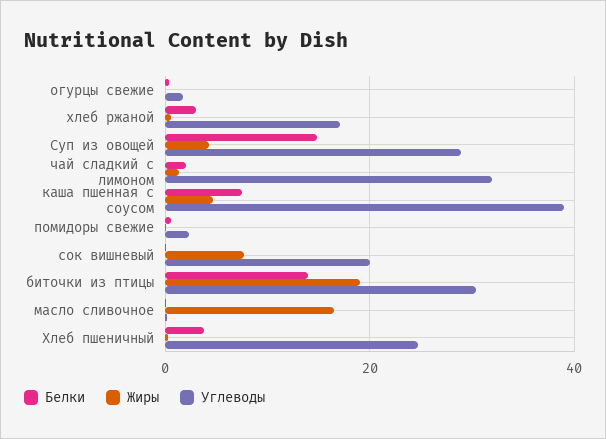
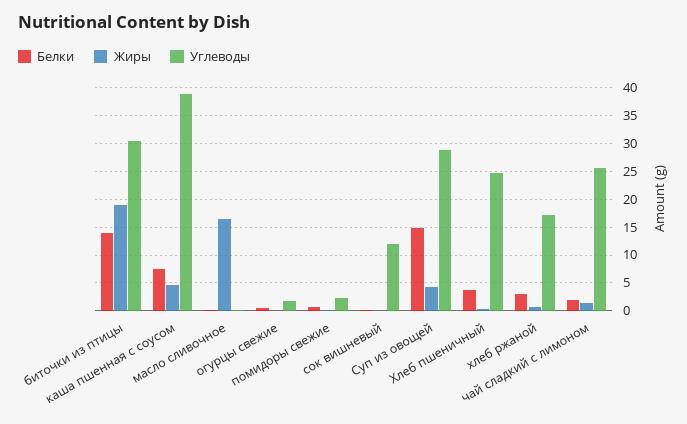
  {
    "Белки": {
      "огурцы свежие": 0,
      "хлеб ржаной": 4,
      "Суп из овощей": 14,
      "чай сладкий с лимоном": 2,
      "каша пшенная с соусом": 8,
      "помидоры свежие": 0,
      "сок вишневый": 0,
      "биточки из птицы": 14,
      "масло сливочное": 0,
      "Хлеб пшеничный": 4
    },
    "Жиры": {
      "огурцы свежие": 0,
      "хлеб ржаной": 0,
      "Суп из овощей": 4,
      "чай сладкий с лимоном": 2,
      "каша пшенная с соусом": 4,
      "помидоры свежие": 0,
-     "сок вишневый": 8,
+     "сок вишневый": 0,
      "биточки из птицы": 20,
      "масло сливочное": 16,
      "Хлеб пшеничный": 0
    },
    "Углеводы": {
      "огурцы свежие": 2,
      "хлеб ржаной": 18,
      "Суп из овощей": 28,
-     "чай сладкий с лимоном": 32,
+     "чай сладкий с лимоном": 25,
      "каша пшенная с соусом": 40,
      "помидоры свежие": 2,
-     "сок вишневый": 20,
+     "сок вишневый": 12.5,
      "биточки из птицы": 30,
      "масло сливочное": 0,
      "Хлеб пшеничный": 24
    }
  }

